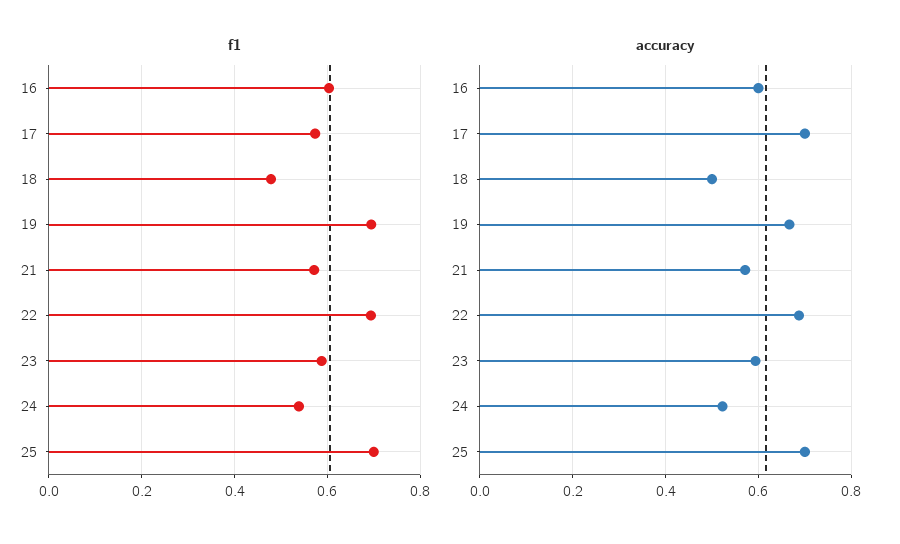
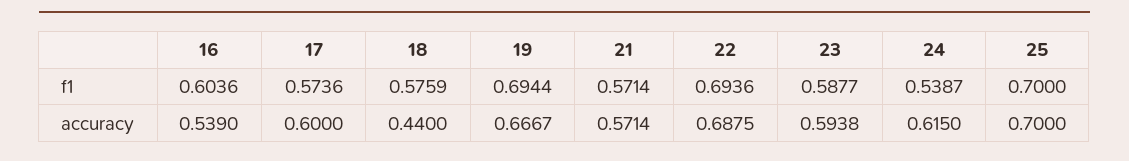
  {
    "f1": {
      "16": 0.6036,
      "17": 0.5736,
-     "18": 0.48,
+     "18": 0.5759,
      "19": 0.6944,
      "21": 0.5714,
      "22": 0.6936,
      "23": 0.5877,
      "24": 0.5387,
      "25": 0.7
    },
    "accuracy": {
-     "16": 0.6,
+     "16": 0.539,
-     "17": 0.7,
+     "17": 0.6,
-     "18": 0.5,
+     "18": 0.44,
      "19": 0.6667,
      "21": 0.5714,
      "22": 0.6875,
      "23": 0.5938,
-     "24": 0.52,
+     "24": 0.615,
      "25": 0.7
    }
  }

